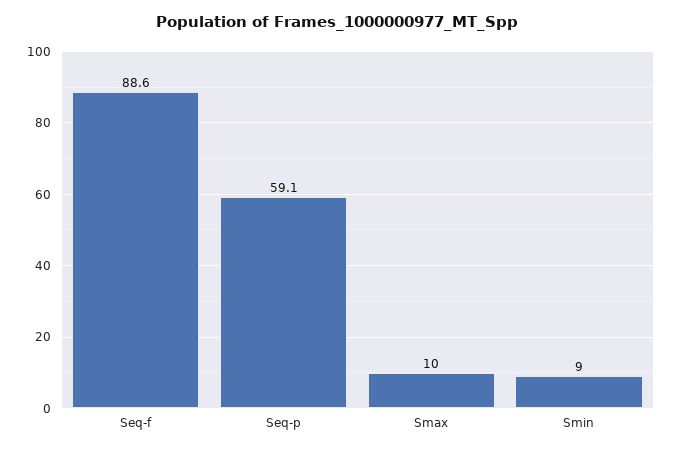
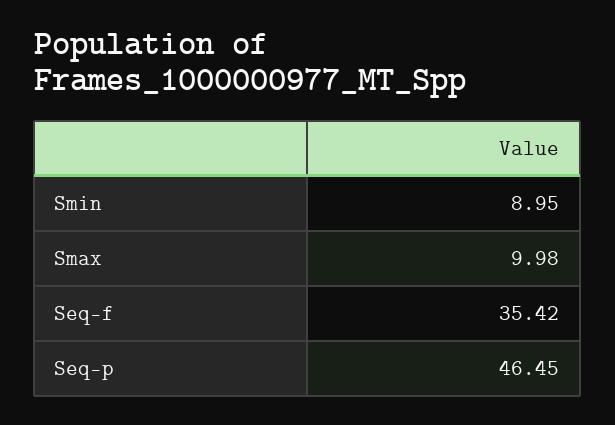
  {
-   "Seq-f": 88.6,
+   "Seq-f": 35.42,
-   "Seq-p": 59.1,
+   "Seq-p": 46.45,
    "Smax": 9.98,
    "Smin": 8.95
  }

